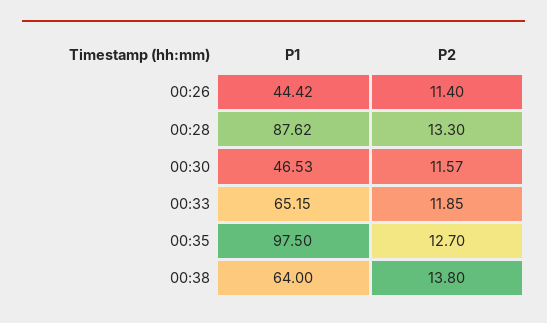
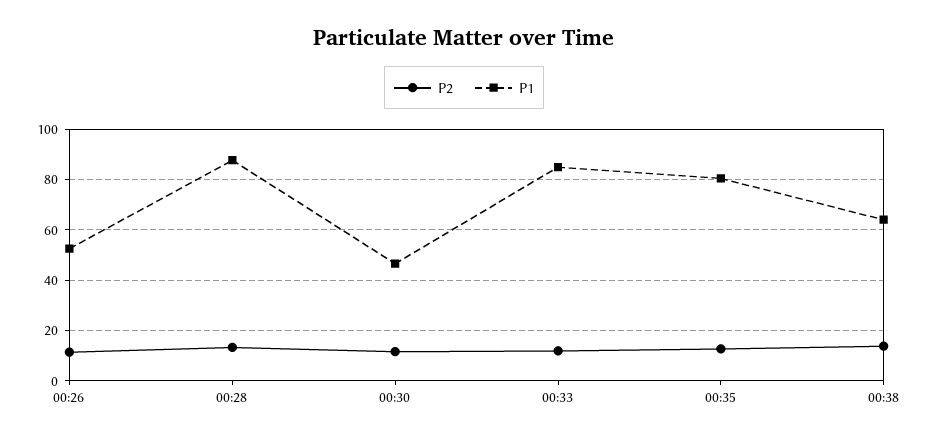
  {
    "P1": {
-     "00:26": 44.42,
+     "00:26": 52.5,
      "00:28": 87.62,
      "00:30": 46.53,
-     "00:33": 65.15,
+     "00:33": 85,
-     "00:35": 97.5,
+     "00:35": 80,
      "00:38": 64
    },
    "P2": {
      "00:26": 11.4,
      "00:28": 13.3,
      "00:30": 11.57,
      "00:33": 11.85,
      "00:35": 12.7,
      "00:38": 13.8
    }
  }

